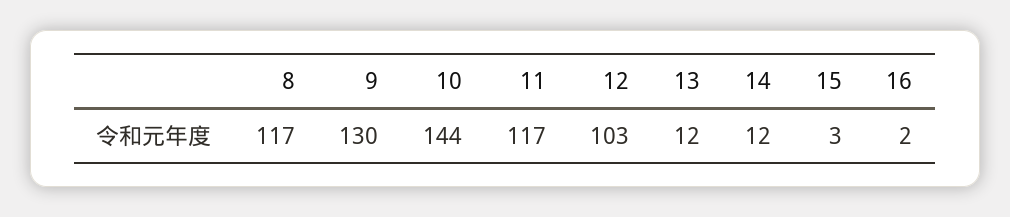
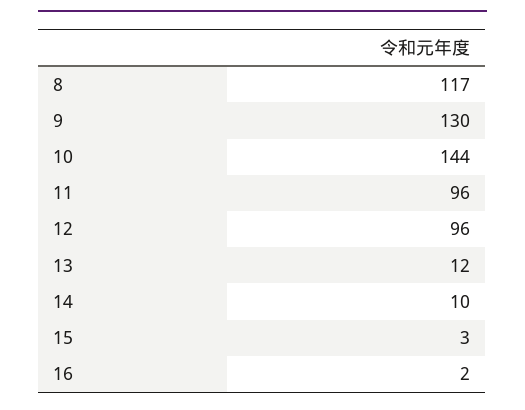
  {
    "8": 117,
    "9": 130,
    "10": 144,
-   "11": 117,
+   "11": 96,
-   "12": 103,
+   "12": 96,
    "13": 12,
-   "14": 12,
+   "14": 10,
    "15": 3,
    "16": 2
  }

